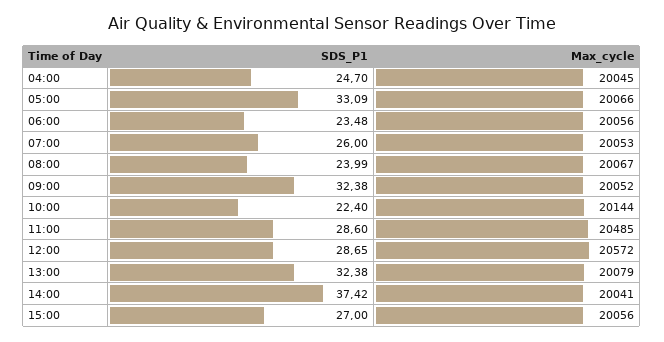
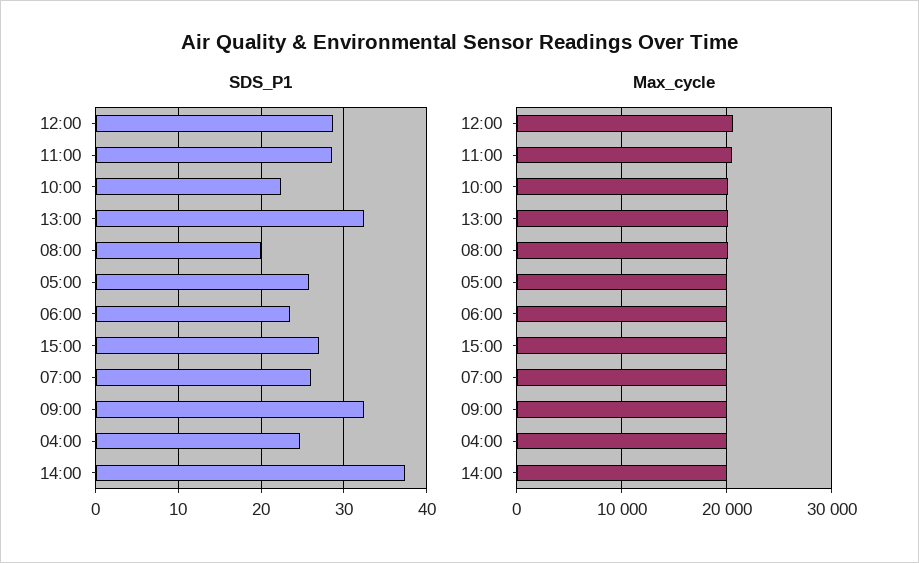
  {
    "SDS_P1": {
      "04:00": 24.7,
-     "05:00": 33.09,
+     "05:00": 26,
      "06:00": 23.48,
      "07:00": 26,
-     "08:00": 23.99,
+     "08:00": 20,
      "09:00": 32.38,
      "10:00": 22.4,
      "11:00": 28.6,
      "12:00": 28.65,
      "13:00": 32.38,
      "14:00": 37.42,
      "15:00": 27
    },
    "Max_cycle": {
      "04:00": 20045,
      "05:00": 20066,
      "06:00": 20056,
      "07:00": 20053,
      "08:00": 20067,
      "09:00": 20052,
      "10:00": 20144,
      "11:00": 20485,
      "12:00": 20572,
      "13:00": 20079,
      "14:00": 20041,
      "15:00": 20056
    }
  }

